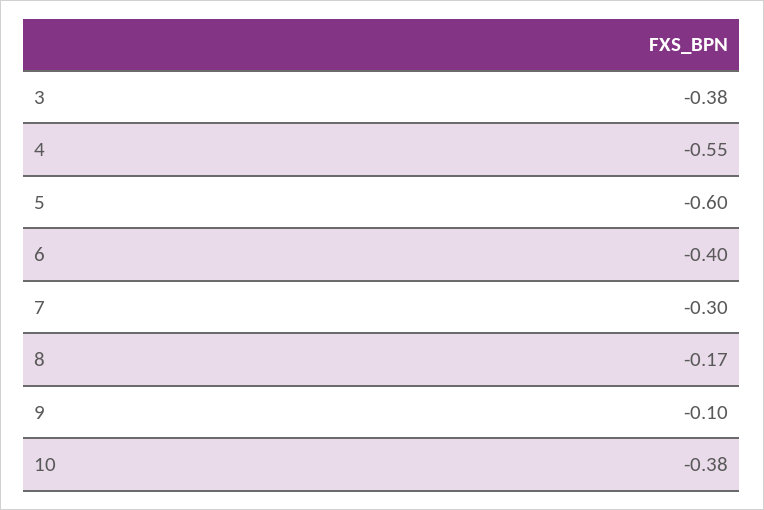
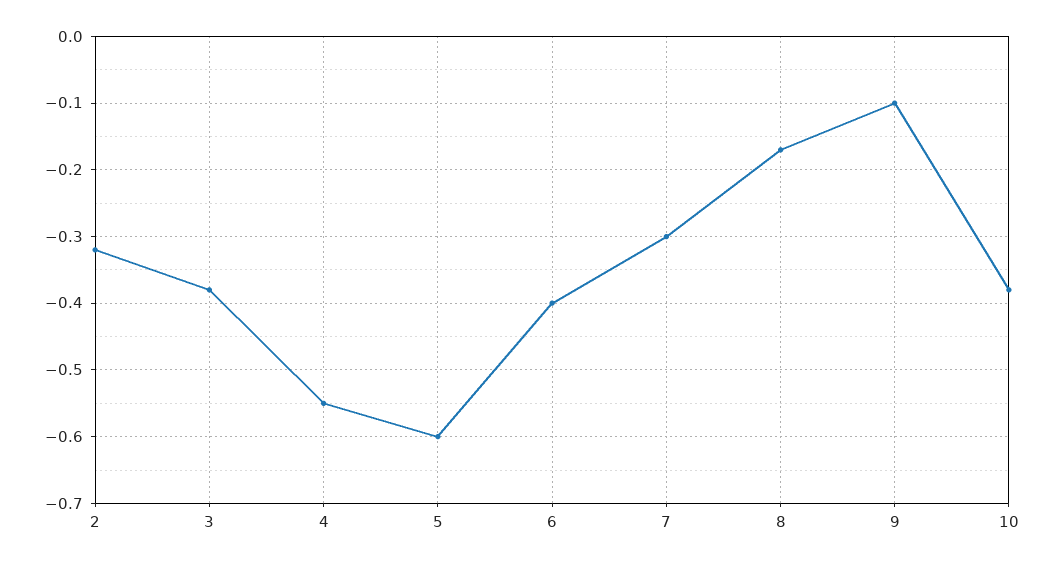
  {
    "3": -0.38,
    "4": -0.55,
    "5": -0.6,
    "6": -0.4,
    "7": -0.3,
    "8": -0.17,
    "9": -0.1,
-   "10": -0.38
+   "10": -0.38,
+   "2": -0.32
  }

